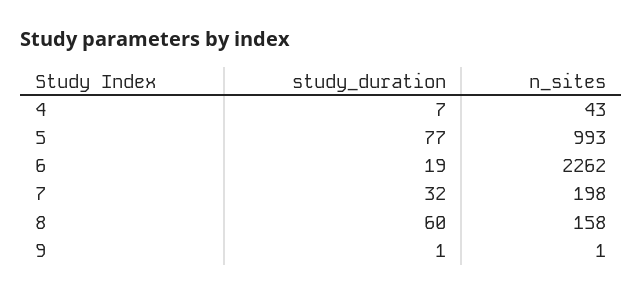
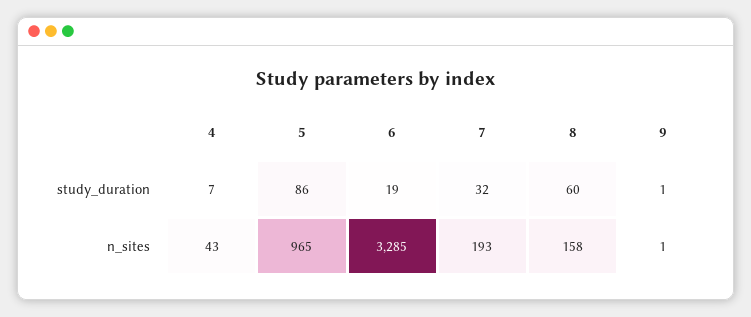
  {
    "study_duration": {
      "4": 7,
-     "5": 77,
+     "5": 86,
      "6": 19,
      "7": 32,
      "8": 60,
      "9": 1
    },
    "n_sites": {
      "4": 43,
-     "5": 993,
+     "5": 965,
-     "6": 2262,
+     "6": 3285,
-     "7": 198,
+     "7": 193,
      "8": 158,
      "9": 1
    }
  }

